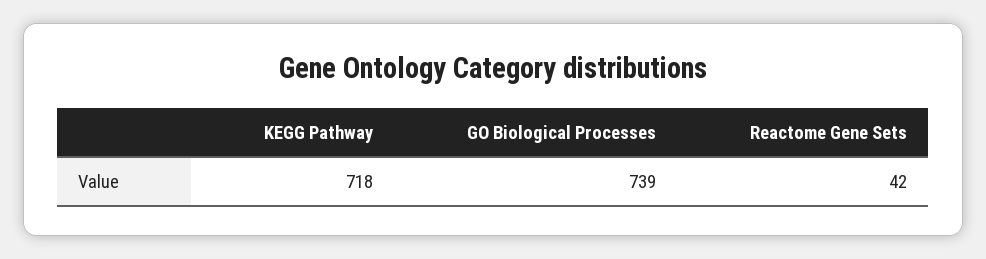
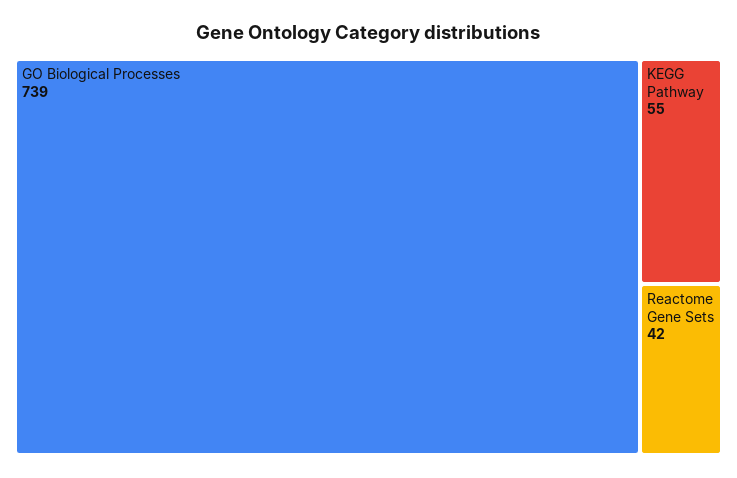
  {
-   "KEGG Pathway": 718,
+   "KEGG Pathway": 55,
    "GO Biological Processes": 739,
    "Reactome Gene Sets": 42
  }

